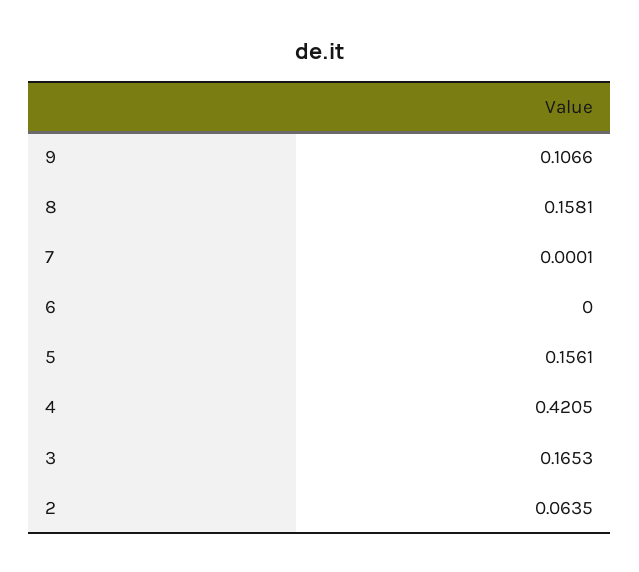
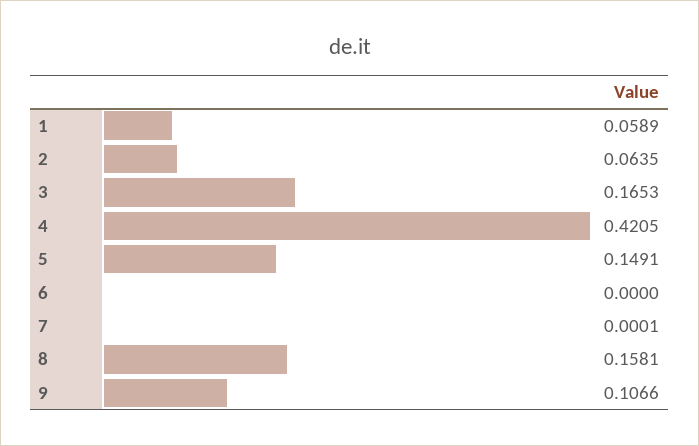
  {
    "9": 0.1066,
    "8": 0.1581,
    "7": 0.0001,
    "6": 0,
-   "5": 0.1561,
+   "5": 0.1491,
    "4": 0.4205,
    "3": 0.1653,
-   "2": 0.0635
+   "2": 0.0635,
+   "1": 0.0589
  }

